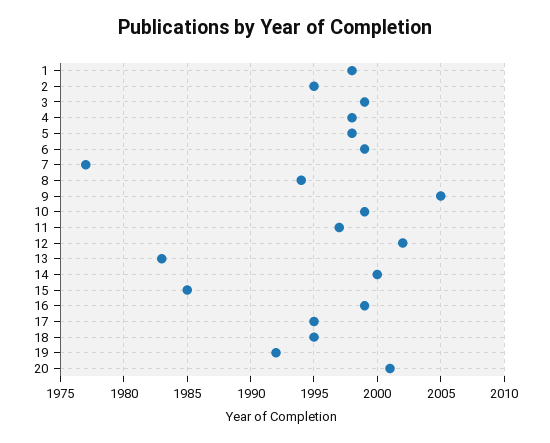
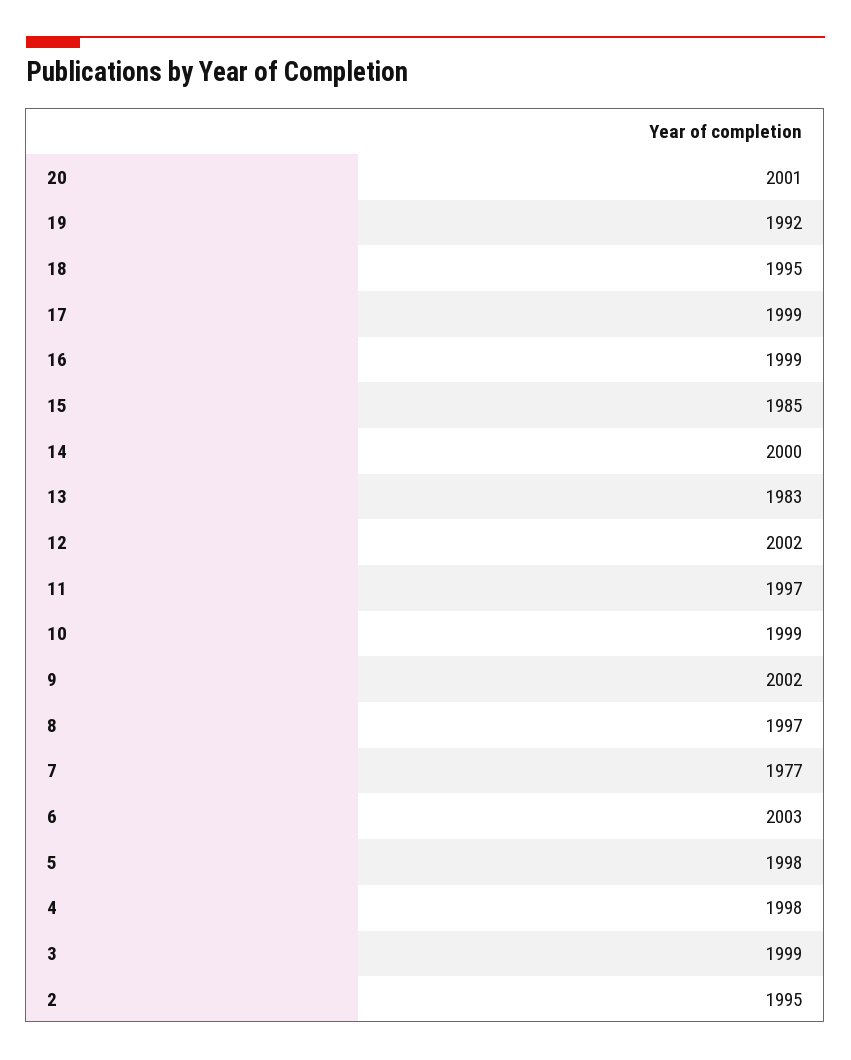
  {
-   "1": 1998,
    "2": 1995,
    "3": 1999,
    "4": 1998,
    "5": 1998,
-   "6": 1999,
+   "6": 2003,
    "7": 1977,
-   "8": 1994,
+   "8": 1997,
-   "9": 2005,
+   "9": 2002,
    "10": 1999,
    "11": 1997,
    "12": 2002,
    "13": 1983,
    "14": 2000,
    "15": 1985,
    "16": 1999,
-   "17": 1995,
+   "17": 1999,
    "18": 1995,
    "19": 1992,
    "20": 2001
  }

